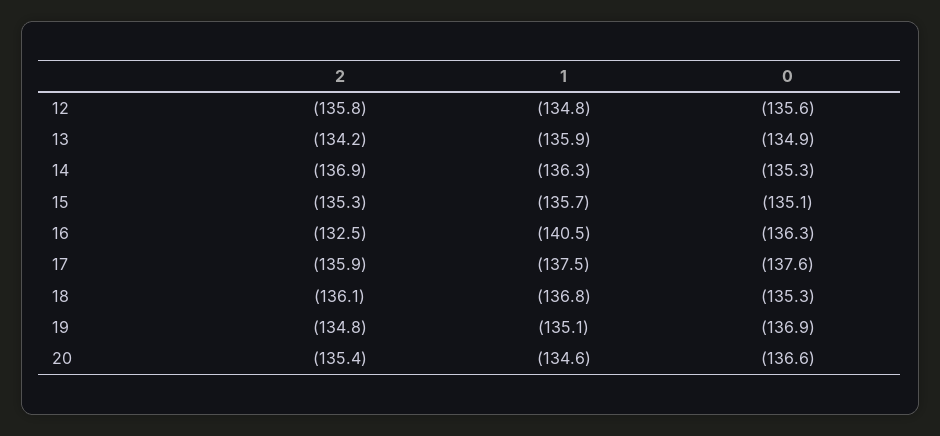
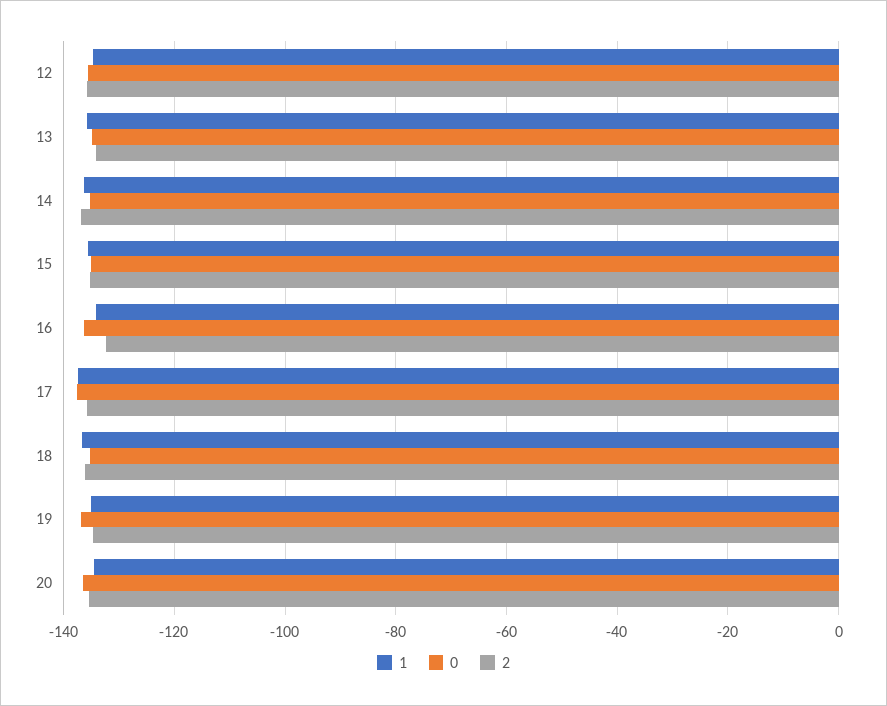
  {
    "2": {
      "12": -135.8,
      "13": -134.2,
      "14": -136.9,
      "15": -135.3,
      "16": -132.5,
      "17": -135.9,
      "18": -136.1,
      "19": -134.8,
      "20": -135.4
    },
    "1": {
      "12": -134.8,
      "13": -135.9,
      "14": -136.3,
      "15": -135.7,
-     "16": -140.5,
+     "16": -134,
      "17": -137.5,
      "18": -136.8,
      "19": -135.1,
      "20": -134.6
    },
    "0": {
      "12": -135.6,
      "13": -134.9,
      "14": -135.3,
      "15": -135.1,
      "16": -136.3,
      "17": -137.6,
      "18": -135.3,
      "19": -136.9,
      "20": -136.6
    }
  }

